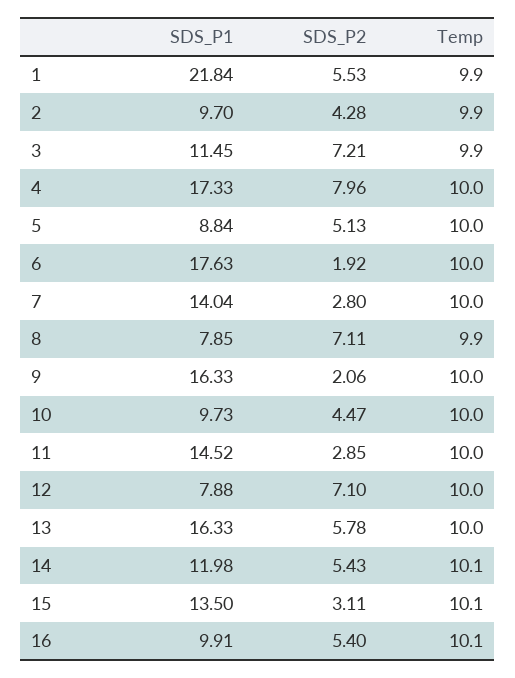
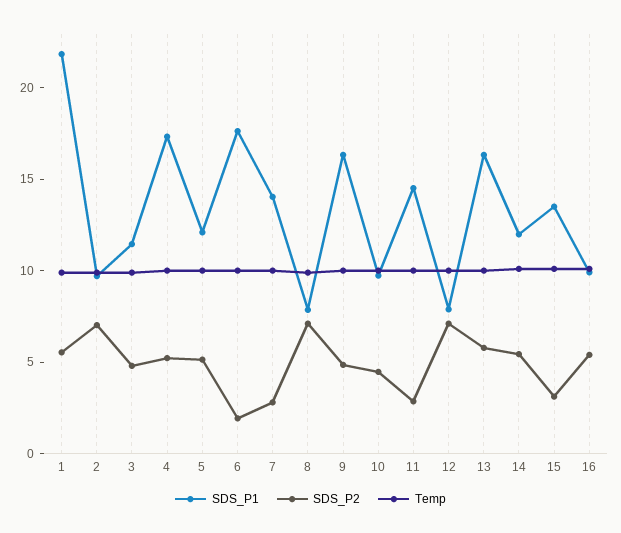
  {
    "SDS_P1": {
      "1": 21.84,
      "2": 9.7,
      "3": 11.45,
      "4": 17.33,
-     "5": 8.84,
+     "5": 12,
      "6": 17.63,
      "7": 14.04,
      "8": 7.85,
      "9": 16.33,
      "10": 9.73,
      "11": 14.52,
      "12": 7.88,
      "13": 16.33,
      "14": 11.98,
      "15": 13.5,
      "16": 9.91
    },
    "SDS_P2": {
      "1": 5.53,
-     "2": 4.28,
+     "2": 7,
-     "3": 7.21,
+     "3": 5,
-     "4": 7.96,
+     "4": 5,
      "5": 5.13,
      "6": 1.92,
      "7": 2.8,
      "8": 7.11,
-     "9": 2.06,
+     "9": 5,
      "10": 4.47,
      "11": 2.85,
      "12": 7.1,
      "13": 5.78,
      "14": 5.43,
      "15": 3.11,
      "16": 5.4
    },
    "Temp": {
      "1": 9.9,
      "2": 9.9,
      "3": 9.9,
      "4": 10,
      "5": 10,
      "6": 10,
      "7": 10,
      "8": 9.9,
      "9": 10,
      "10": 10,
      "11": 10,
      "12": 10,
      "13": 10,
      "14": 10.1,
      "15": 10.1,
      "16": 10.1
    }
  }

